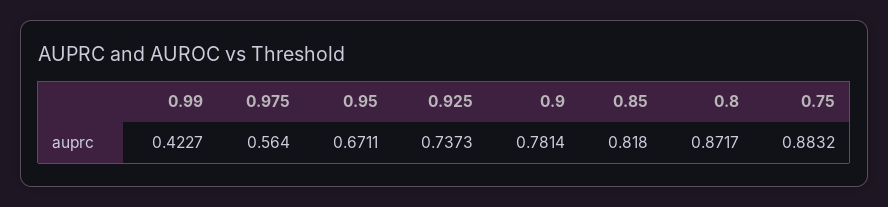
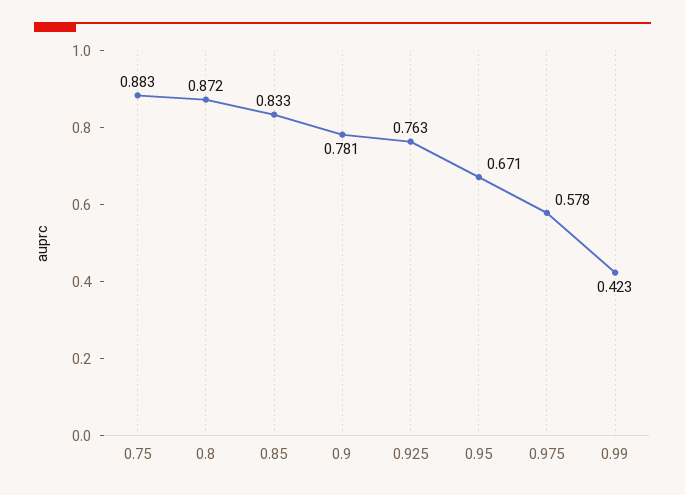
  {
    "0.99": 0.4227,
-   "0.975": 0.564,
+   "0.975": 0.578,
    "0.95": 0.6711,
-   "0.925": 0.7373,
+   "0.925": 0.763,
    "0.9": 0.7814,
-   "0.85": 0.818,
+   "0.85": 0.833,
    "0.8": 0.8717,
    "0.75": 0.8832
  }

